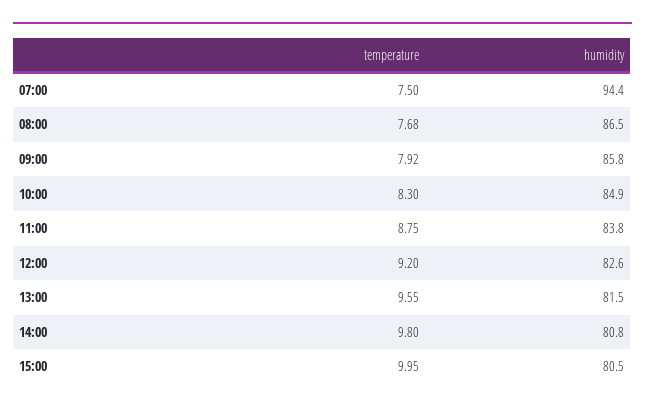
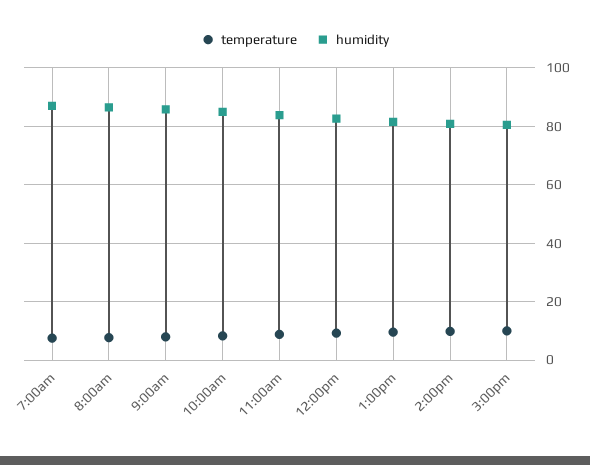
  {
    "temperature": {
      "07:00": 7.5,
      "08:00": 7.68,
      "09:00": 7.92,
      "10:00": 8.3,
      "11:00": 8.75,
      "12:00": 9.2,
      "13:00": 9.55,
      "14:00": 9.8,
      "15:00": 9.95
    },
    "humidity": {
-     "07:00": 94.4,
+     "07:00": 87.5,
      "08:00": 86.5,
      "09:00": 85.8,
      "10:00": 84.9,
      "11:00": 83.8,
      "12:00": 82.6,
      "13:00": 81.5,
      "14:00": 80.8,
      "15:00": 80.5
    }
  }

